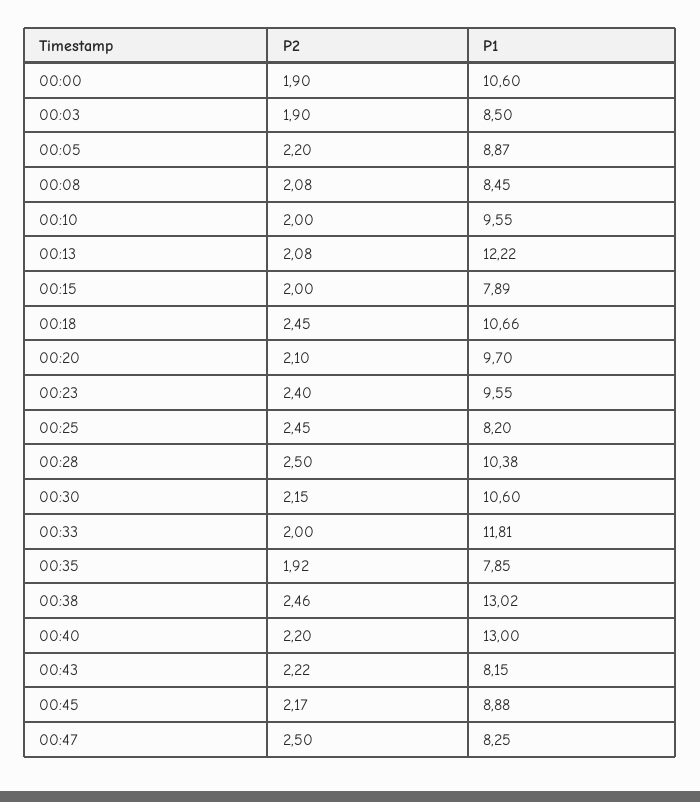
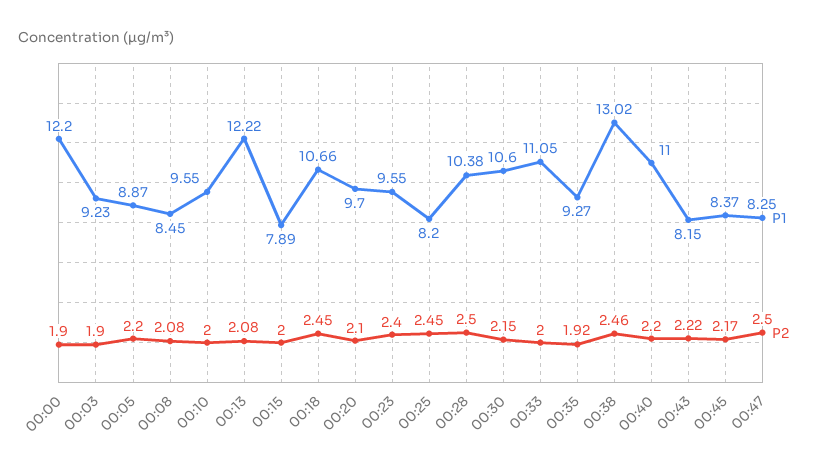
  {
    "P2": {
      "00:00": 1.9,
      "00:03": 1.9,
      "00:05": 2.2,
      "00:08": 2.08,
      "00:10": 2,
      "00:13": 2.08,
      "00:15": 2,
      "00:18": 2.45,
      "00:20": 2.1,
      "00:23": 2.4,
      "00:25": 2.45,
      "00:28": 2.5,
      "00:30": 2.15,
      "00:33": 2,
      "00:35": 1.92,
      "00:38": 2.46,
      "00:40": 2.2,
      "00:43": 2.22,
      "00:45": 2.17,
      "00:47": 2.5
    },
    "P1": {
-     "00:00": 10.6,
+     "00:00": 12.2,
-     "00:03": 8.5,
+     "00:03": 9.23,
      "00:05": 8.87,
      "00:08": 8.45,
      "00:10": 9.55,
      "00:13": 12.22,
      "00:15": 7.89,
      "00:18": 10.66,
      "00:20": 9.7,
      "00:23": 9.55,
      "00:25": 8.2,
      "00:28": 10.38,
      "00:30": 10.6,
-     "00:33": 11.81,
+     "00:33": 11.05,
-     "00:35": 7.85,
+     "00:35": 9.27,
      "00:38": 13.02,
-     "00:40": 13,
+     "00:40": 11,
      "00:43": 8.15,
-     "00:45": 8.88,
+     "00:45": 8.37,
      "00:47": 8.25
    }
  }

